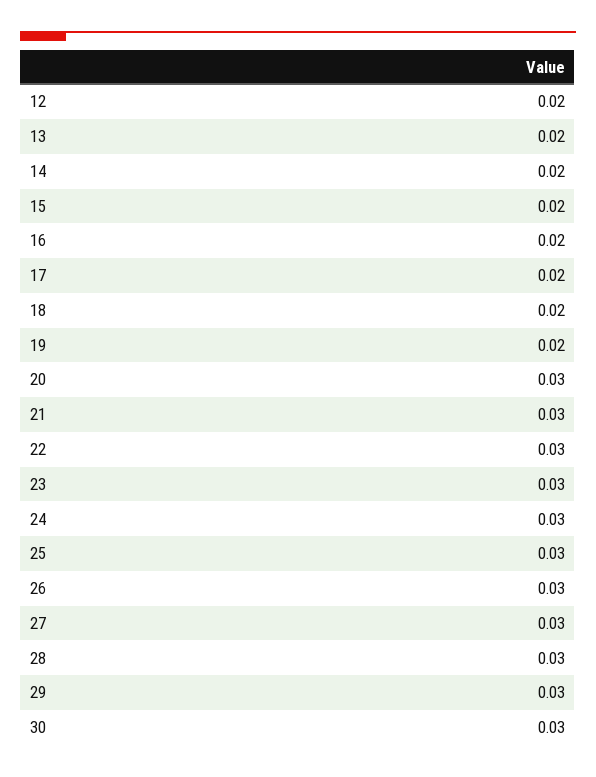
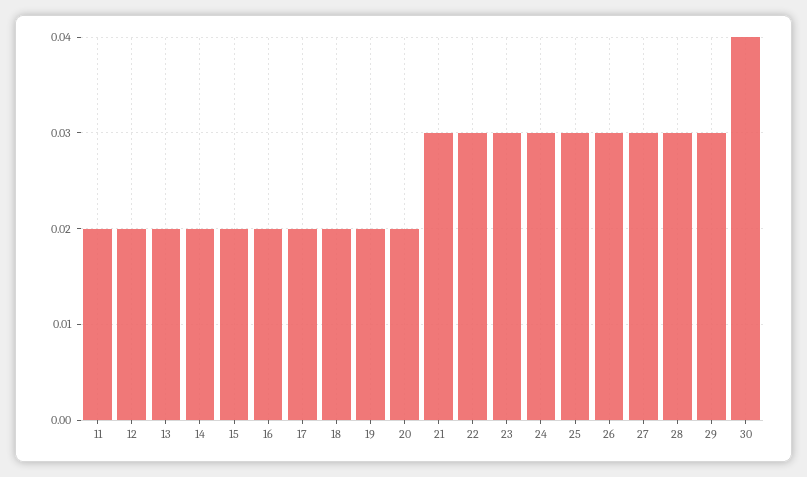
  {
    "12": 0.02,
    "13": 0.02,
    "14": 0.02,
    "15": 0.02,
    "16": 0.02,
    "17": 0.02,
    "18": 0.02,
    "19": 0.02,
-   "20": 0.03,
+   "20": 0.02,
    "21": 0.03,
    "22": 0.03,
    "23": 0.03,
    "24": 0.03,
    "25": 0.03,
    "26": 0.03,
    "27": 0.03,
    "28": 0.03,
    "29": 0.03,
-   "30": 0.03
+   "30": 0.04,
+   "11": 0.02
  }

